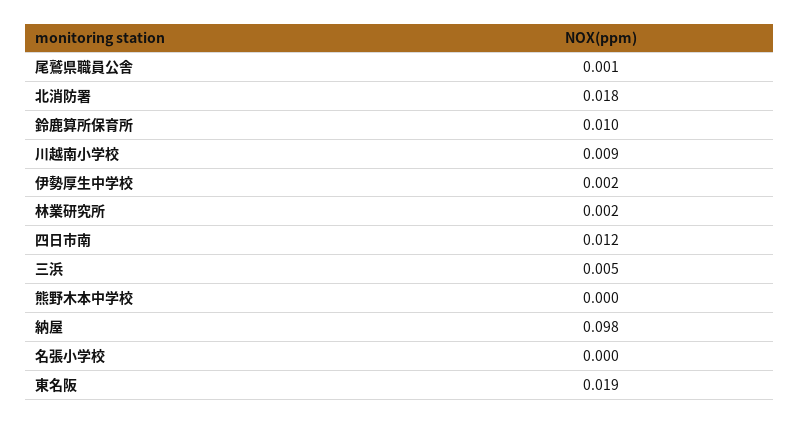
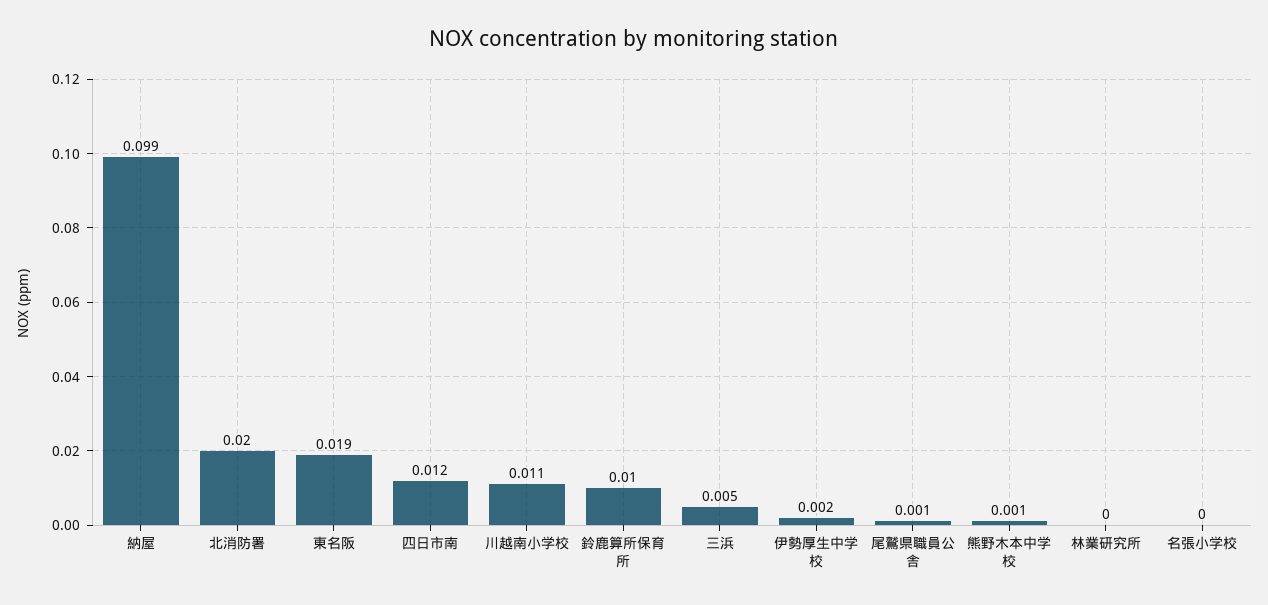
  {
    "尾鷲県職員公舎": 0.001,
-   "北消防署": 0.018,
+   "北消防署": 0.02,
    "鈴鹿算所保育所": 0.01,
-   "川越南小学校": 0.009,
+   "川越南小学校": 0.011,
    "伊勢厚生中学校": 0.002,
-   "林業研究所": 0.002,
+   "林業研究所": 0,
    "四日市南": 0.012,
    "三浜": 0.005,
-   "熊野木本中学校": 0,
+   "熊野木本中学校": 0.001,
-   "納屋": 0.098,
+   "納屋": 0.099,
    "名張小学校": 0,
    "東名阪": 0.019
  }

